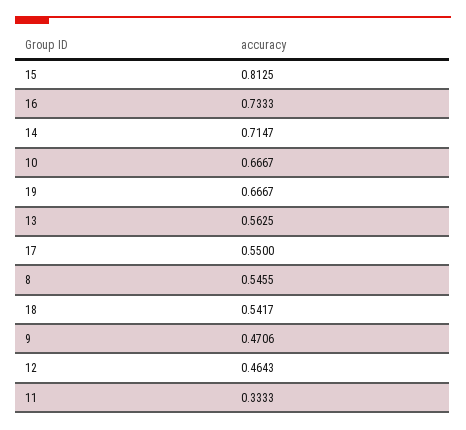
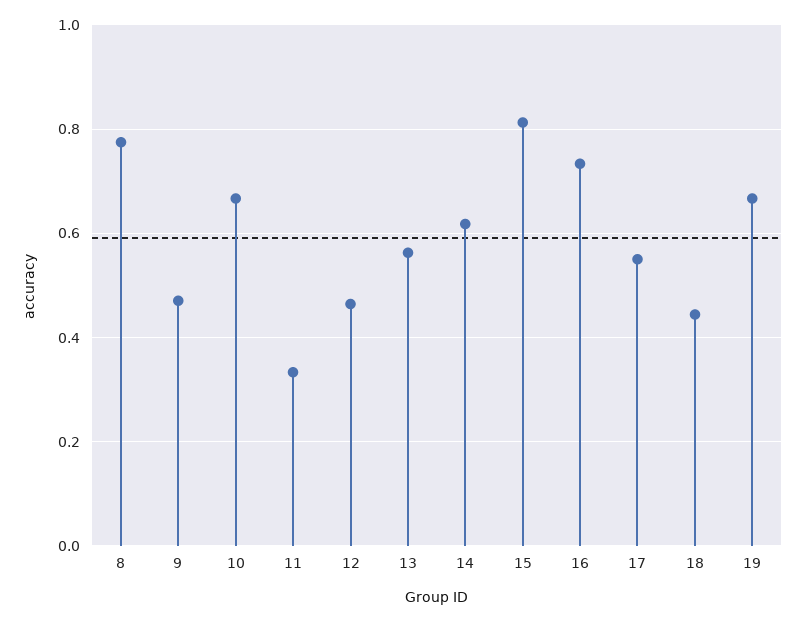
  {
    "15": 0.8125,
    "16": 0.7333,
-   "14": 0.7147,
+   "14": 0.62,
    "10": 0.6667,
    "19": 0.6667,
    "13": 0.5625,
    "17": 0.55,
-   "8": 0.5455,
+   "8": 0.78,
-   "18": 0.5417,
+   "18": 0.44,
    "9": 0.4706,
    "12": 0.4643,
    "11": 0.3333
  }

